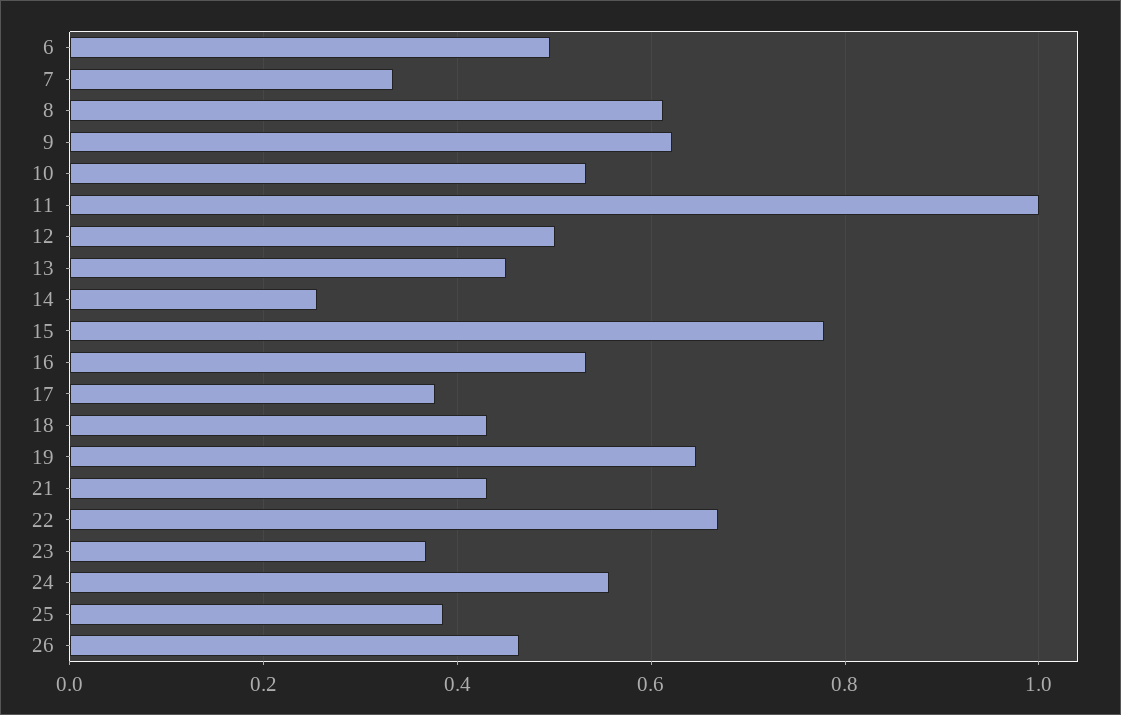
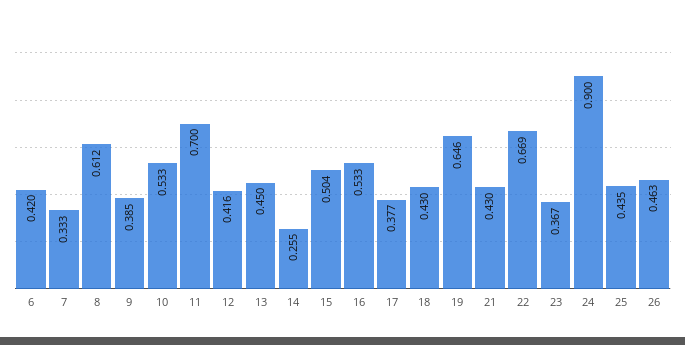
  {
-   "6": 0.5,
+   "6": 0.42,
    "7": 0.333,
    "8": 0.612,
-   "9": 0.62,
+   "9": 0.385,
    "10": 0.533,
-   "11": 1,
+   "11": 0.7,
-   "12": 0.5,
+   "12": 0.416,
    "13": 0.45,
    "14": 0.255,
-   "15": 0.78,
+   "15": 0.504,
    "16": 0.533,
    "17": 0.377,
    "18": 0.43,
    "19": 0.646,
    "21": 0.43,
    "22": 0.669,
    "23": 0.367,
-   "24": 0.56,
+   "24": 0.9,
-   "25": 0.38,
+   "25": 0.435,
    "26": 0.463
  }

